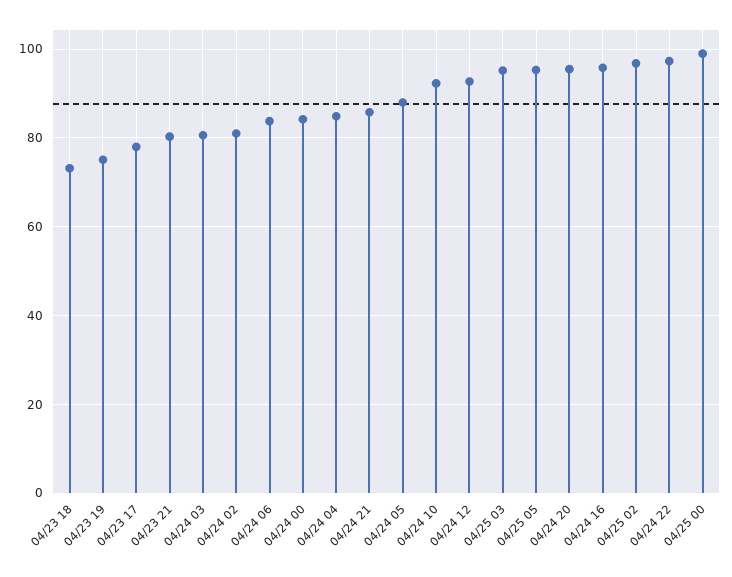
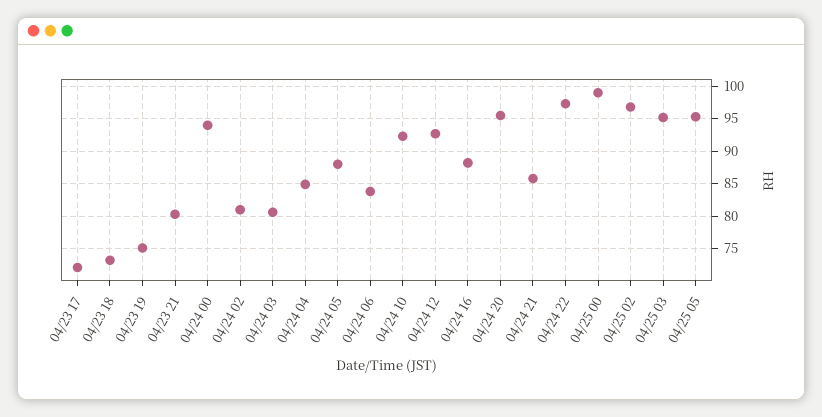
  {
    "04/23 18": 73,
    "04/23 19": 75,
-   "04/23 17": 78,
+   "04/23 17": 72,
    "04/23 21": 80,
    "04/24 03": 81,
    "04/24 02": 81,
    "04/24 06": 84,
-   "04/24 00": 84,
+   "04/24 00": 94,
    "04/24 04": 85,
    "04/24 21": 86,
    "04/24 05": 88,
    "04/24 10": 92,
    "04/24 12": 93,
    "04/25 03": 95,
    "04/25 05": 95,
    "04/24 20": 96,
-   "04/24 16": 96,
+   "04/24 16": 88,
    "04/25 02": 97,
    "04/24 22": 97,
    "04/25 00": 99
  }

